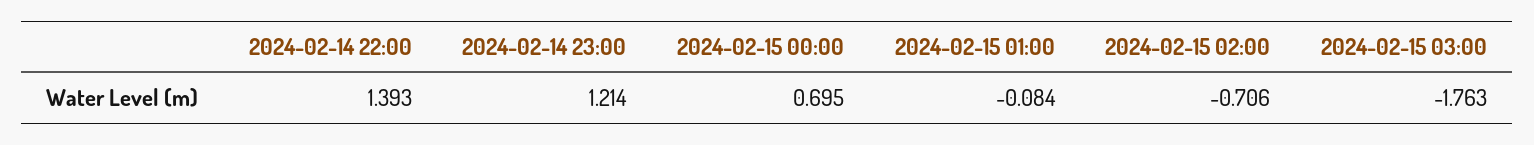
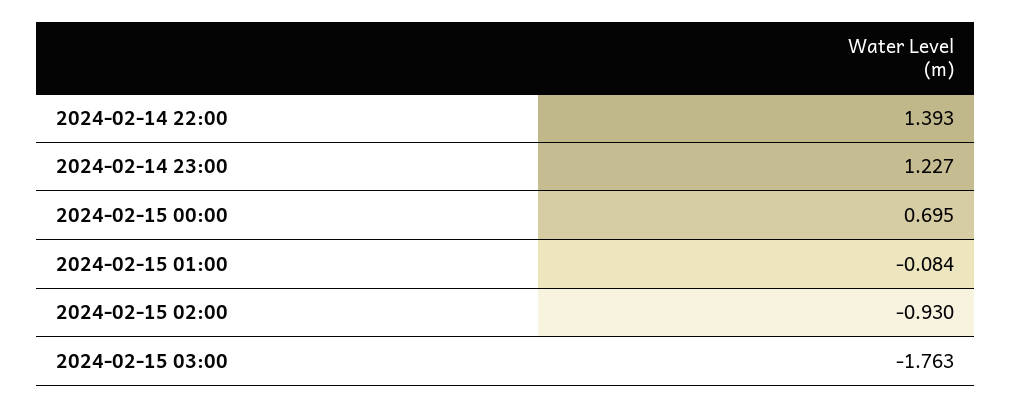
  {
    "2024-02-14 22:00": 1.393,
-   "2024-02-14 23:00": 1.214,
+   "2024-02-14 23:00": 1.227,
    "2024-02-15 00:00": 0.695,
    "2024-02-15 01:00": -0.084,
-   "2024-02-15 02:00": -0.706,
+   "2024-02-15 02:00": -0.93,
    "2024-02-15 03:00": -1.763
  }

